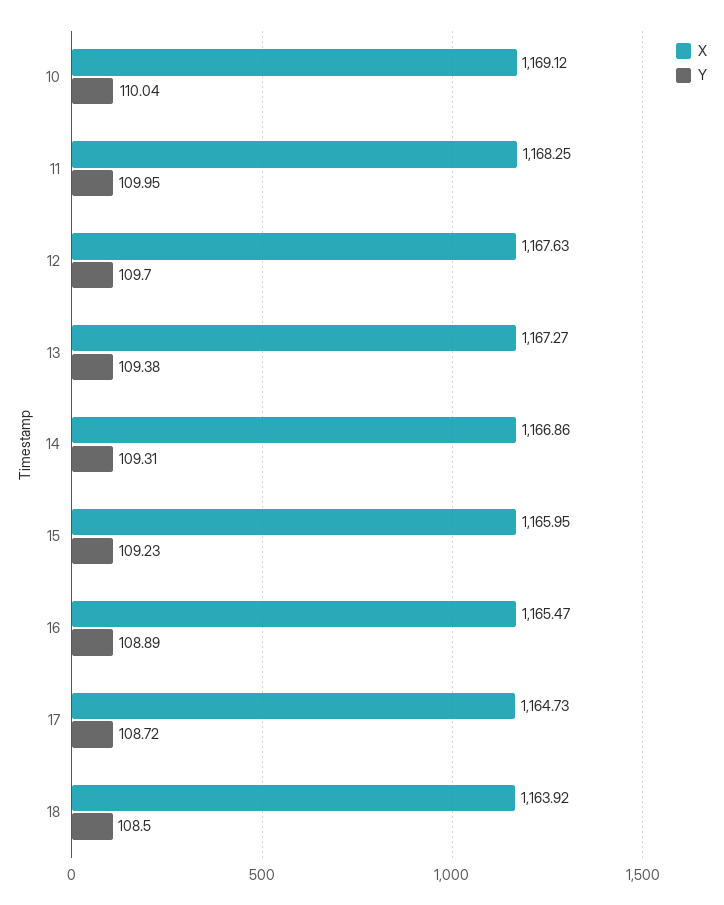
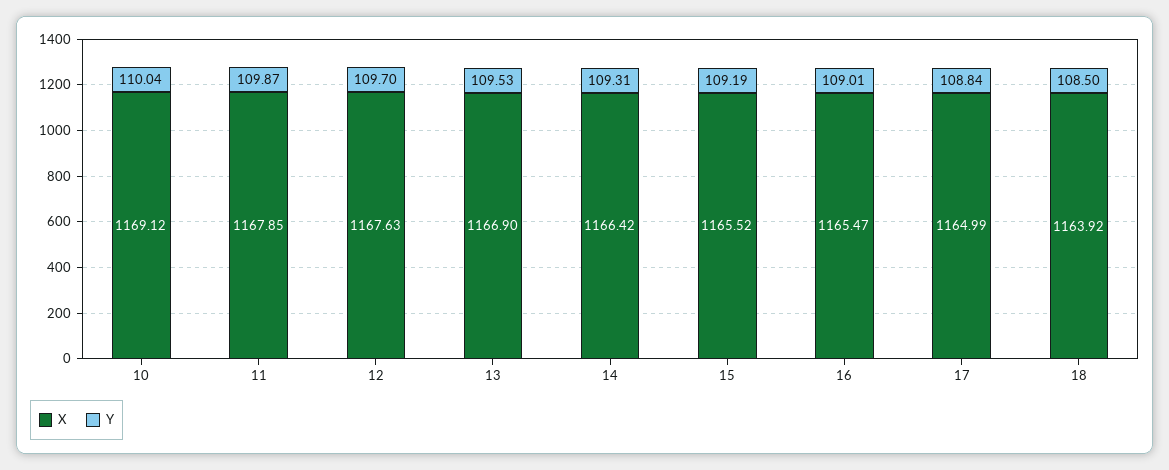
  {
    "X": {
      "10": 1169.12,
-     "11": 1168.25,
+     "11": 1167.85,
      "12": 1167.63,
-     "13": 1167.27,
+     "13": 1166.9,
-     "14": 1166.86,
+     "14": 1166.42,
-     "15": 1165.95,
+     "15": 1165.52,
      "16": 1165.47,
-     "17": 1164.73,
+     "17": 1164.99,
      "18": 1163.92
    },
    "Y": {
      "10": 110.04,
-     "11": 109.95,
+     "11": 109.87,
      "12": 109.7,
-     "13": 109.38,
+     "13": 109.53,
      "14": 109.31,
-     "15": 109.23,
+     "15": 109.19,
-     "16": 108.89,
+     "16": 109.01,
-     "17": 108.72,
+     "17": 108.84,
      "18": 108.5
    }
  }

